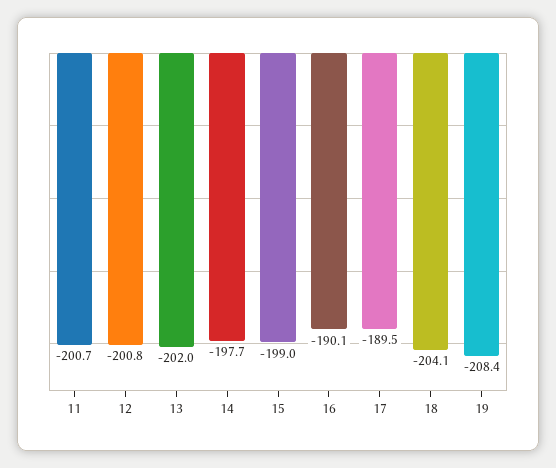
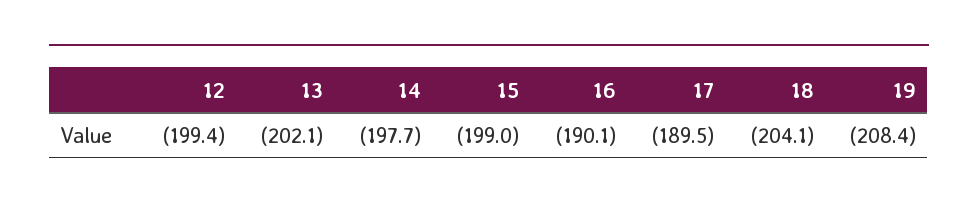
  {
-   "11": -200.7,
-   "12": -200.8,
+   "12": -199.4,
-   "13": -202,
+   "13": -202.1,
    "14": -197.7,
    "15": -199,
    "16": -190.1,
    "17": -189.5,
    "18": -204.1,
    "19": -208.4
  }

